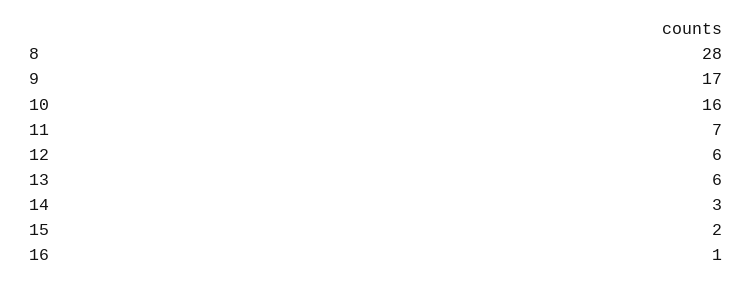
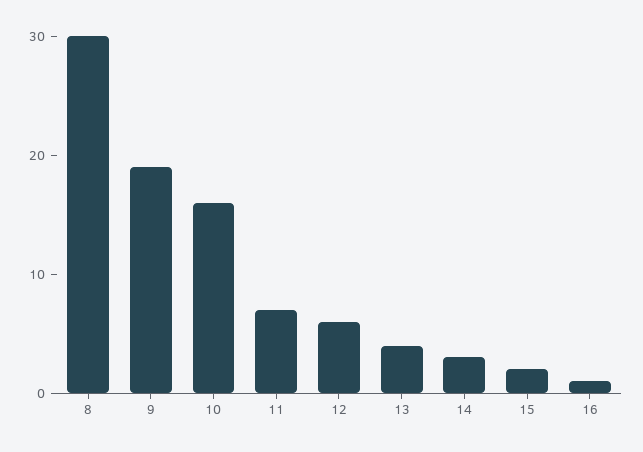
  {
-   "8": 28,
+   "8": 30,
-   "9": 17,
+   "9": 19,
    "10": 16,
    "11": 7,
    "12": 6,
-   "13": 6,
+   "13": 4,
    "14": 3,
    "15": 2,
    "16": 1
  }

